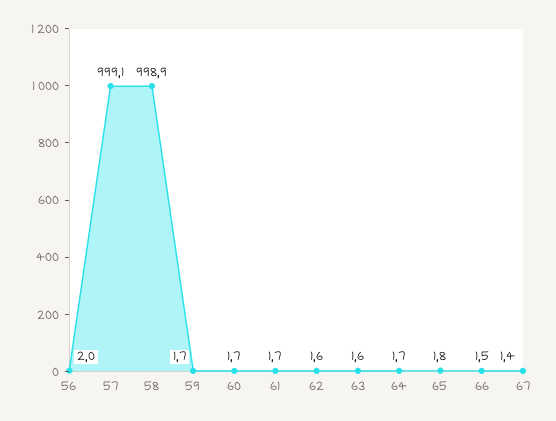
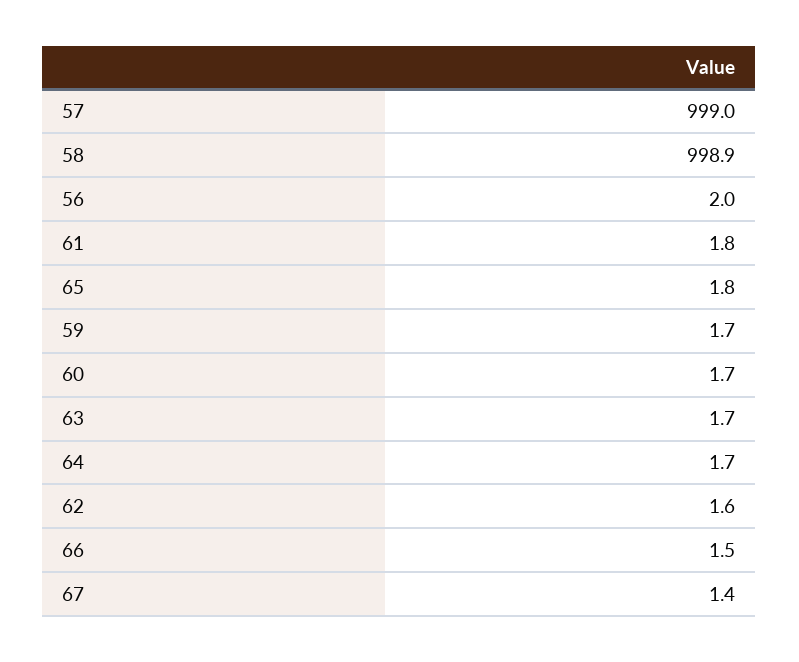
  {
    "56": 2,
-   "57": 999.1,
+   "57": 999,
    "58": 998.9,
    "59": 1.7,
    "60": 1.7,
-   "61": 1.7,
+   "61": 1.8,
    "62": 1.6,
-   "63": 1.6,
+   "63": 1.7,
    "64": 1.7,
    "65": 1.8,
    "66": 1.5,
    "67": 1.4
  }

